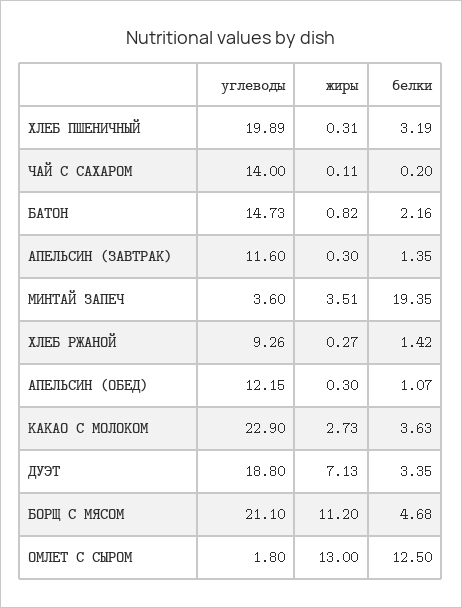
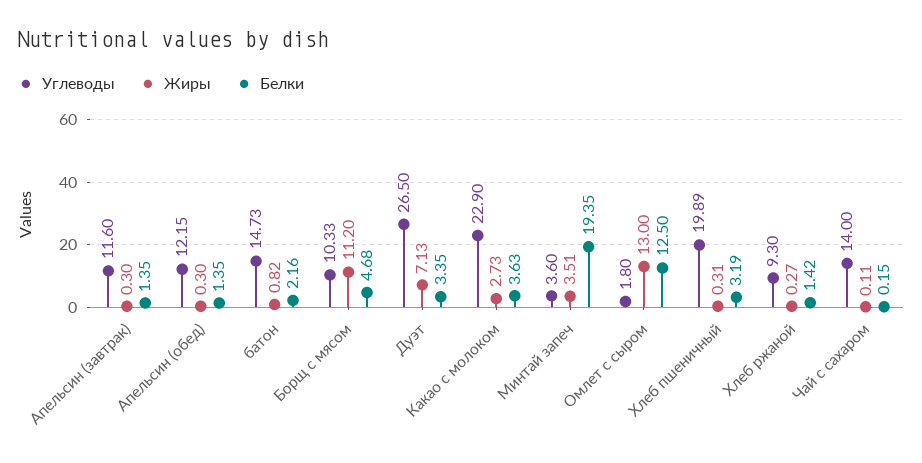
  {
    "углеводы": {
      "ХЛЕБ ПШЕНИЧНЫЙ": 19.89,
      "ЧАЙ С САХАРОМ": 14,
      "БАТОН": 14.73,
      "АПЕЛЬСИН (ЗАВТРАК)": 11.6,
      "МИНТАЙ ЗАПЕЧ": 3.6,
-     "ХЛЕБ РЖАНОЙ": 9.26,
+     "ХЛЕБ РЖАНОЙ": 9.3,
      "АПЕЛЬСИН (ОБЕД)": 12.15,
      "КАКАО С МОЛОКОМ": 22.9,
-     "ДУЭТ": 18.8,
+     "ДУЭТ": 26.5,
-     "БОРЩ С МЯСОМ": 21.1,
+     "БОРЩ С МЯСОМ": 10.33,
      "ОМЛЕТ С СЫРОМ": 1.8
    },
    "жиры": {
      "ХЛЕБ ПШЕНИЧНЫЙ": 0.31,
      "ЧАЙ С САХАРОМ": 0.11,
      "БАТОН": 0.82,
      "АПЕЛЬСИН (ЗАВТРАК)": 0.3,
      "МИНТАЙ ЗАПЕЧ": 3.51,
      "ХЛЕБ РЖАНОЙ": 0.27,
      "АПЕЛЬСИН (ОБЕД)": 0.3,
      "КАКАО С МОЛОКОМ": 2.73,
      "ДУЭТ": 7.13,
      "БОРЩ С МЯСОМ": 11.2,
      "ОМЛЕТ С СЫРОМ": 13
    },
    "белки": {
      "ХЛЕБ ПШЕНИЧНЫЙ": 3.19,
-     "ЧАЙ С САХАРОМ": 0.2,
+     "ЧАЙ С САХАРОМ": 0.15,
      "БАТОН": 2.16,
      "АПЕЛЬСИН (ЗАВТРАК)": 1.35,
      "МИНТАЙ ЗАПЕЧ": 19.35,
      "ХЛЕБ РЖАНОЙ": 1.42,
-     "АПЕЛЬСИН (ОБЕД)": 1.07,
+     "АПЕЛЬСИН (ОБЕД)": 1.35,
      "КАКАО С МОЛОКОМ": 3.63,
      "ДУЭТ": 3.35,
      "БОРЩ С МЯСОМ": 4.68,
      "ОМЛЕТ С СЫРОМ": 12.5
    }
  }

